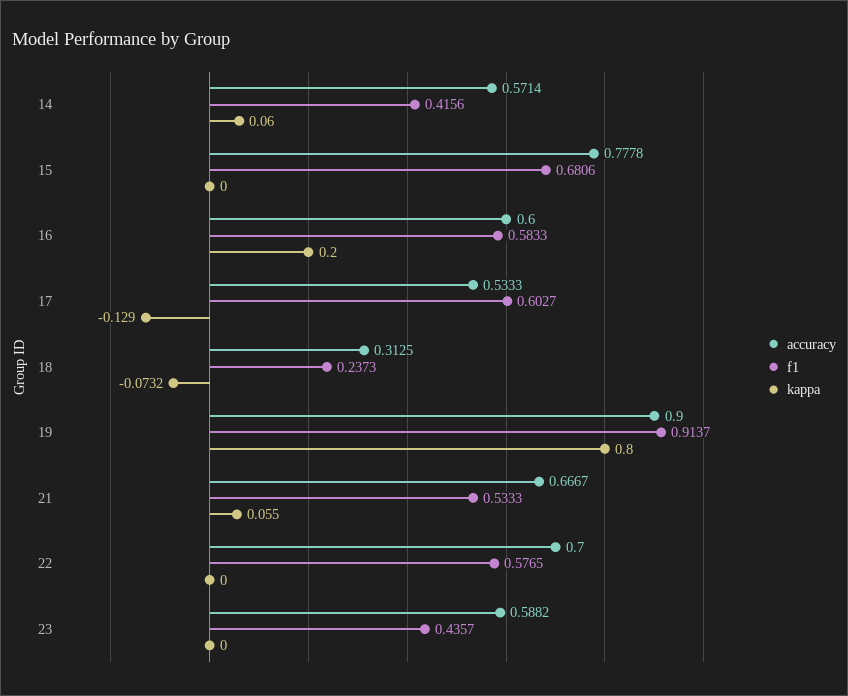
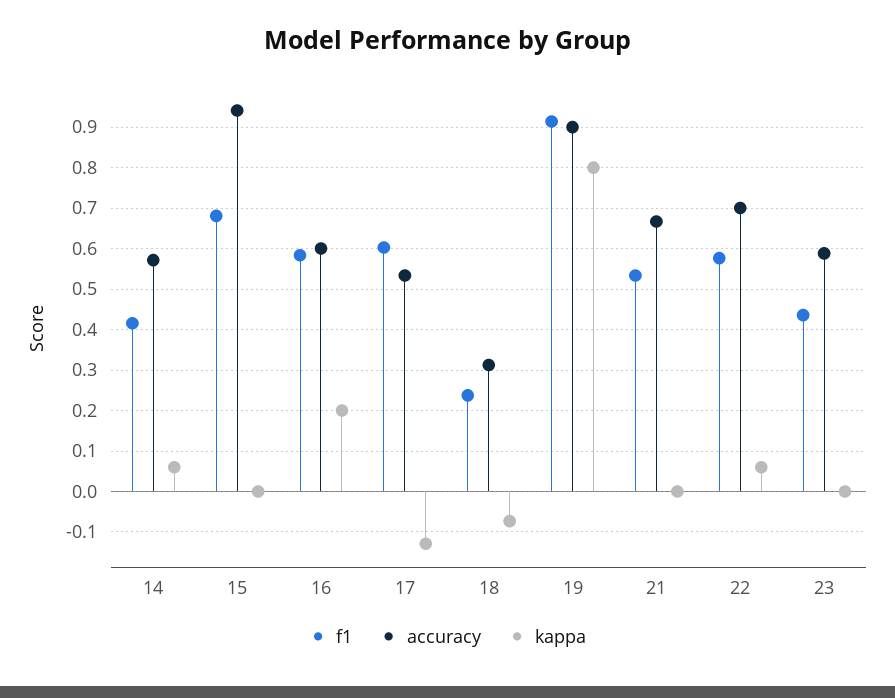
  {
    "accuracy": {
      "14": 0.5714,
-     "15": 0.7778,
+     "15": 0.94,
      "16": 0.6,
      "17": 0.5333,
      "18": 0.3125,
      "19": 0.9,
      "21": 0.6667,
      "22": 0.7,
      "23": 0.5882
    },
    "f1": {
      "14": 0.4156,
      "15": 0.6806,
      "16": 0.5833,
      "17": 0.6027,
      "18": 0.2373,
      "19": 0.9137,
      "21": 0.5333,
      "22": 0.5765,
      "23": 0.4357
    },
    "kappa": {
      "14": 0.06,
      "15": 0,
      "16": 0.2,
      "17": -0.129,
      "18": -0.0732,
      "19": 0.8,
-     "21": 0.055,
+     "21": 0,
-     "22": 0,
+     "22": 0.06,
      "23": 0
    }
  }

